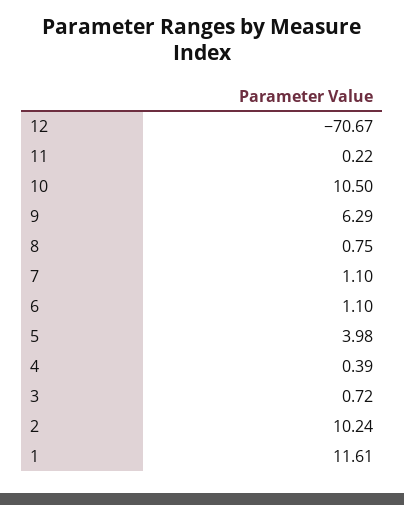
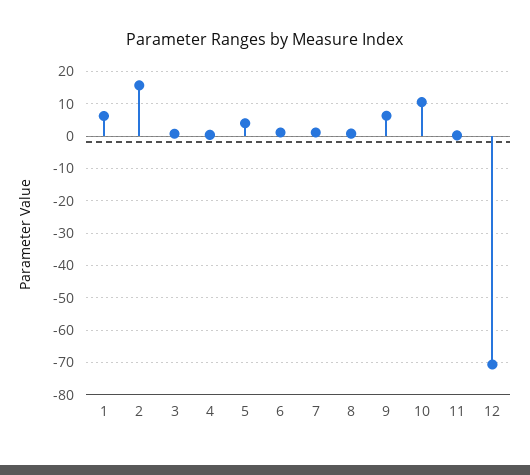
  {
    "12": -70.67,
    "11": 0.22,
    "10": 10.5,
    "9": 6.29,
    "8": 0.75,
    "7": 1.1,
    "6": 1.1,
    "5": 3.98,
    "4": 0.39,
    "3": 0.72,
-   "2": 10.24,
+   "2": 16,
-   "1": 11.61
+   "1": 6
  }

